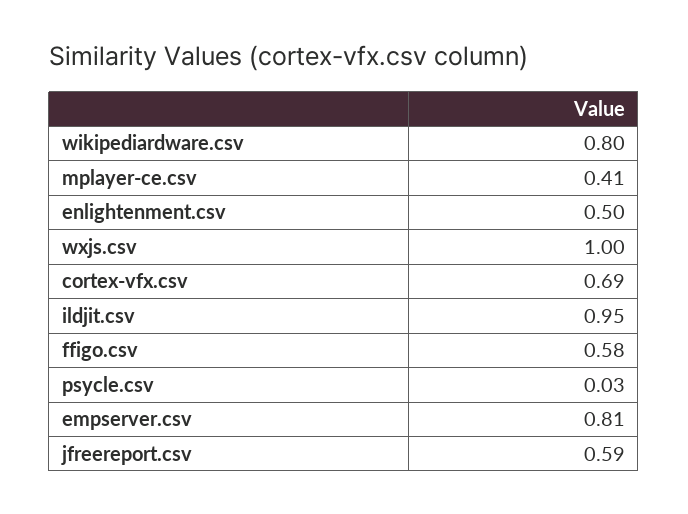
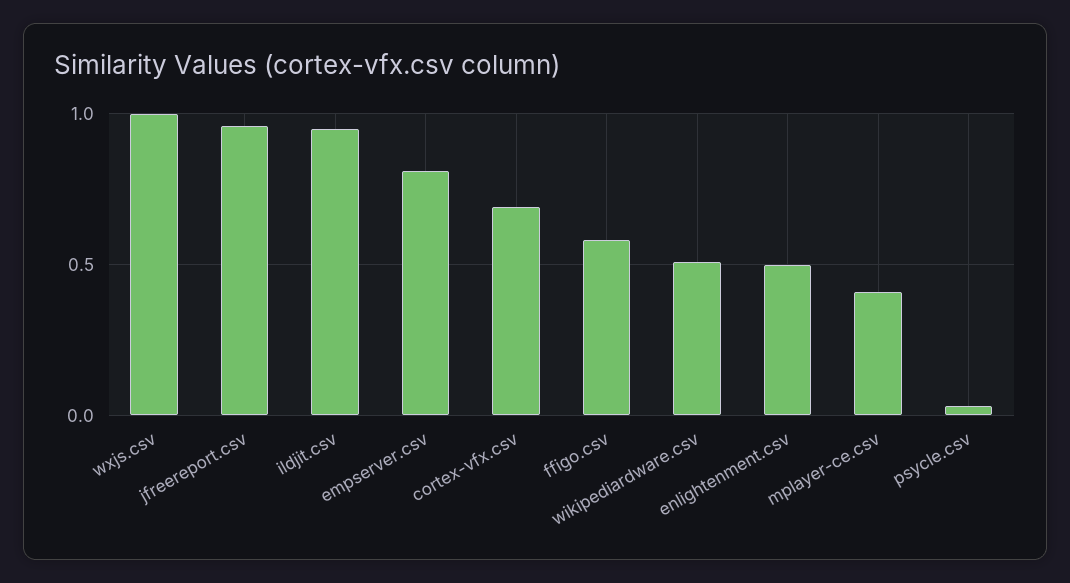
  {
-   "wikipediardware.csv": 0.8,
+   "wikipediardware.csv": 0.5,
    "mplayer-ce.csv": 0.41,
    "enlightenment.csv": 0.5,
    "wxjs.csv": 1,
    "cortex-vfx.csv": 0.69,
    "ildjit.csv": 0.95,
    "ffigo.csv": 0.58,
    "psycle.csv": 0.03,
    "empserver.csv": 0.81,
-   "jfreereport.csv": 0.59
+   "jfreereport.csv": 0.95
  }

